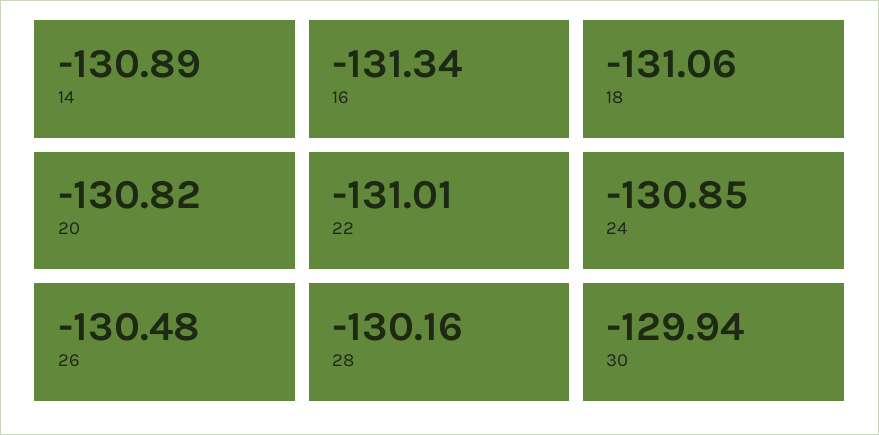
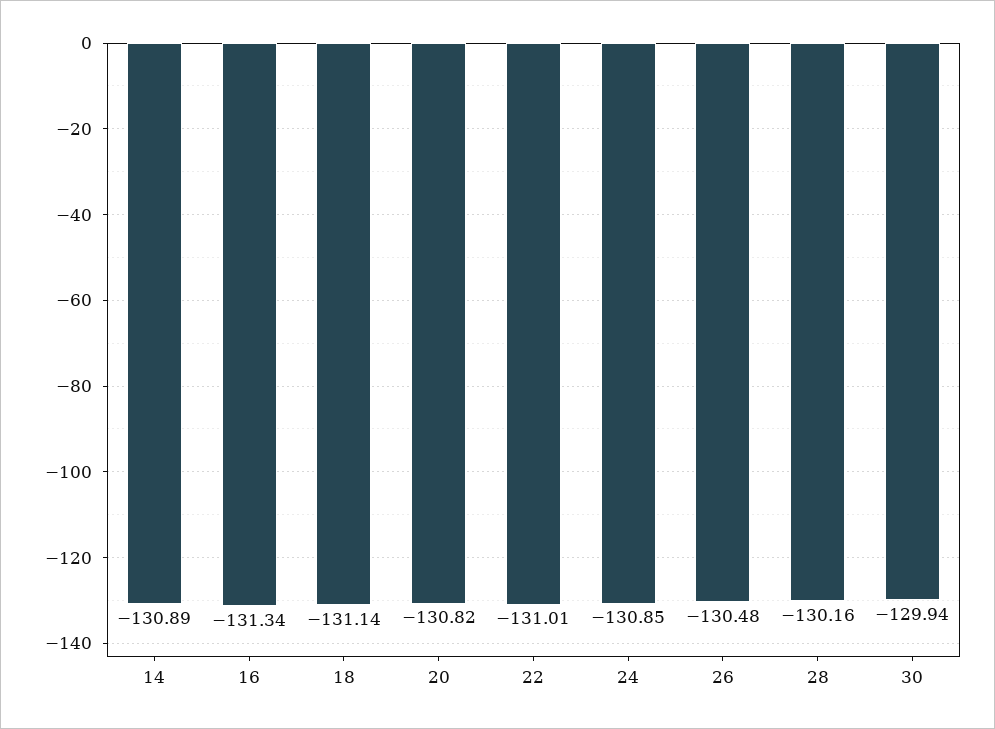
  {
    "14": -130.89,
    "16": -131.34,
-   "18": -131.06,
+   "18": -131.14,
    "20": -130.82,
    "22": -131.01,
    "24": -130.85,
    "26": -130.48,
    "28": -130.16,
    "30": -129.94
  }

